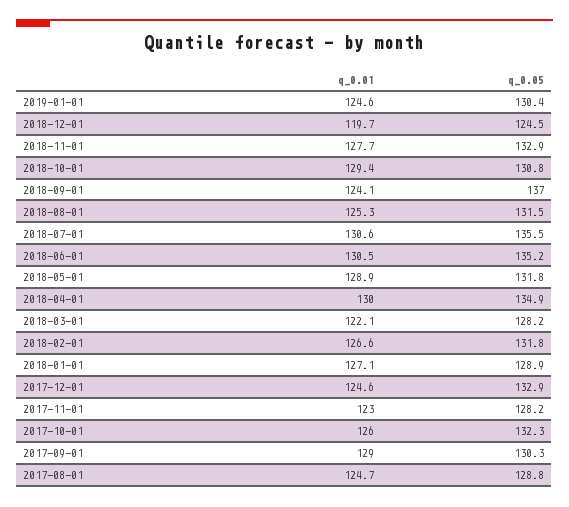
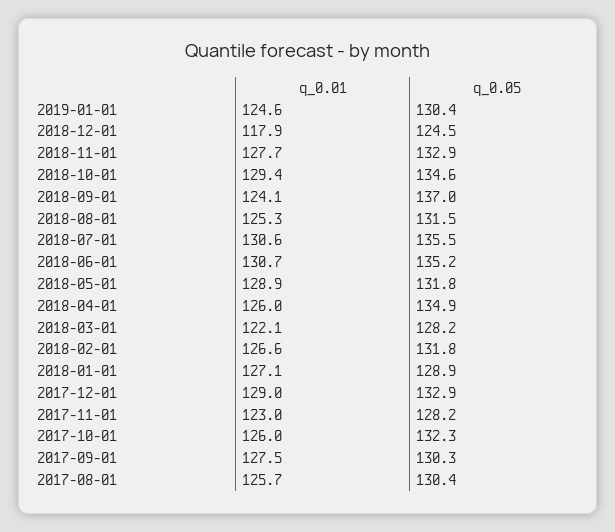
  {
    "q_0.01": {
      "2019-01-01": 124.6,
-     "2018-12-01": 119.7,
+     "2018-12-01": 117.9,
      "2018-11-01": 127.7,
      "2018-10-01": 129.4,
      "2018-09-01": 124.1,
      "2018-08-01": 125.3,
      "2018-07-01": 130.6,
-     "2018-06-01": 130.5,
+     "2018-06-01": 130.7,
      "2018-05-01": 128.9,
-     "2018-04-01": 130,
+     "2018-04-01": 126,
      "2018-03-01": 122.1,
      "2018-02-01": 126.6,
      "2018-01-01": 127.1,
-     "2017-12-01": 124.6,
+     "2017-12-01": 129,
      "2017-11-01": 123,
      "2017-10-01": 126,
-     "2017-09-01": 129,
+     "2017-09-01": 127.5,
-     "2017-08-01": 124.7
+     "2017-08-01": 125.7
    },
    "q_0.05": {
      "2019-01-01": 130.4,
      "2018-12-01": 124.5,
      "2018-11-01": 132.9,
-     "2018-10-01": 130.8,
+     "2018-10-01": 134.6,
      "2018-09-01": 137,
      "2018-08-01": 131.5,
      "2018-07-01": 135.5,
      "2018-06-01": 135.2,
      "2018-05-01": 131.8,
      "2018-04-01": 134.9,
      "2018-03-01": 128.2,
      "2018-02-01": 131.8,
      "2018-01-01": 128.9,
      "2017-12-01": 132.9,
      "2017-11-01": 128.2,
      "2017-10-01": 132.3,
      "2017-09-01": 130.3,
-     "2017-08-01": 128.8
+     "2017-08-01": 130.4
    }
  }

